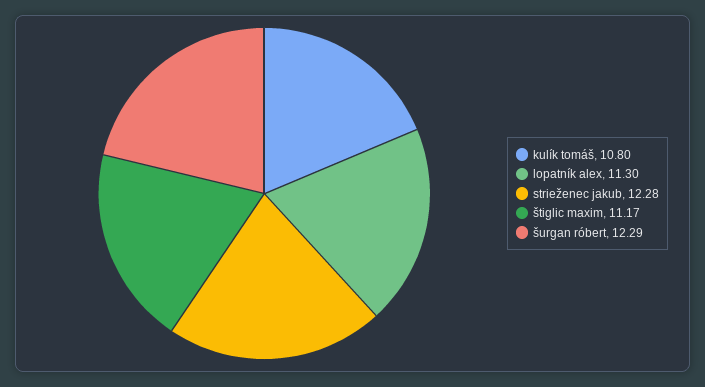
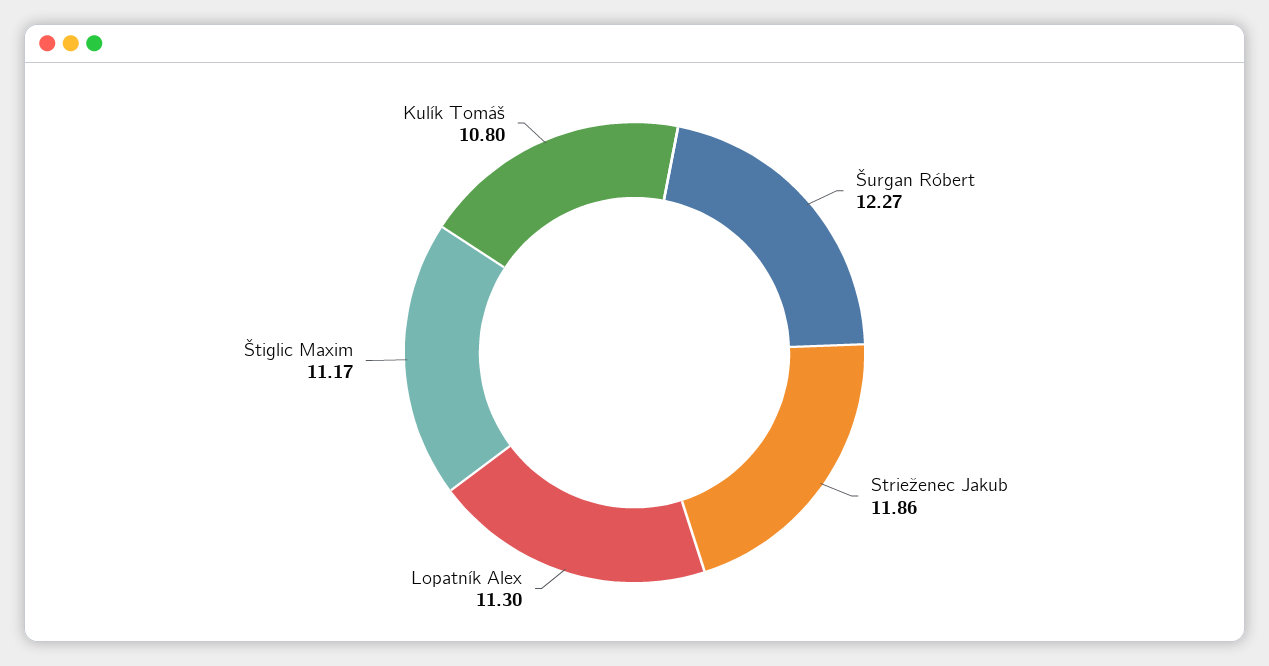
  {
    "kulík tomáš": 10.8,
    "lopatník alex": 11.3,
-   "strieženec jakub": 12.28,
+   "strieženec jakub": 11.86,
    "štiglic maxim": 11.17,
-   "šurgan róbert": 12.29
+   "šurgan róbert": 12.27
  }

